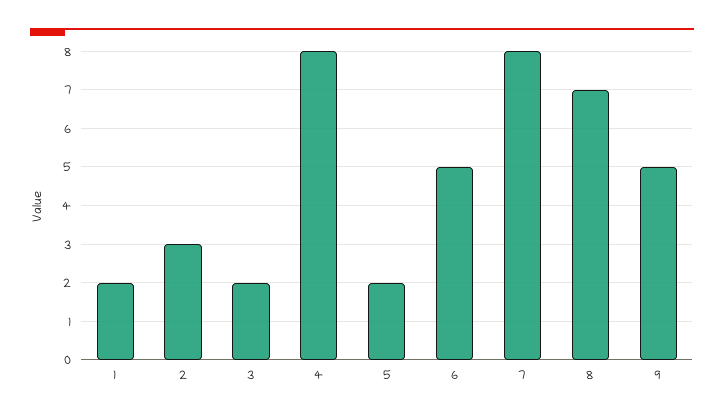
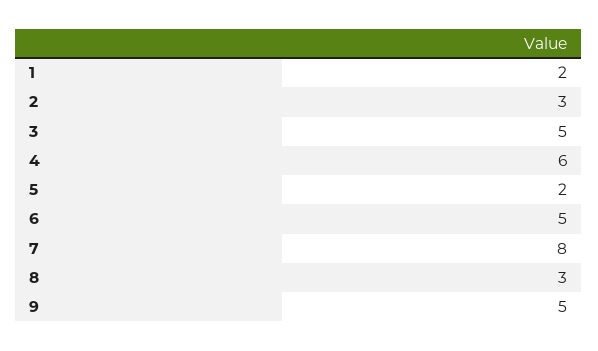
  {
    "1": 2,
    "2": 3,
-   "3": 2,
+   "3": 5,
-   "4": 8,
+   "4": 6,
    "5": 2,
    "6": 5,
    "7": 8,
-   "8": 7,
+   "8": 3,
    "9": 5
  }

